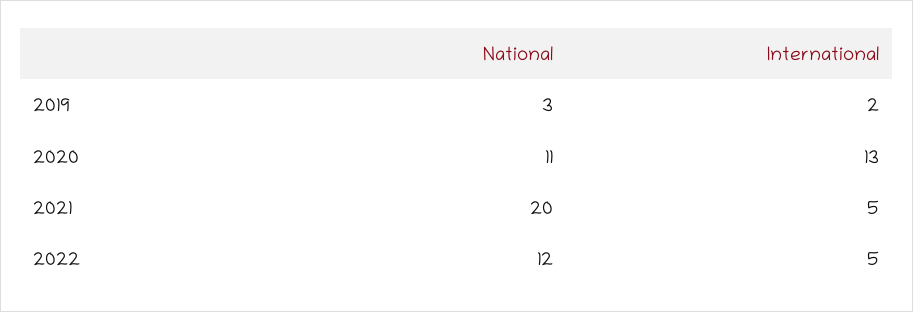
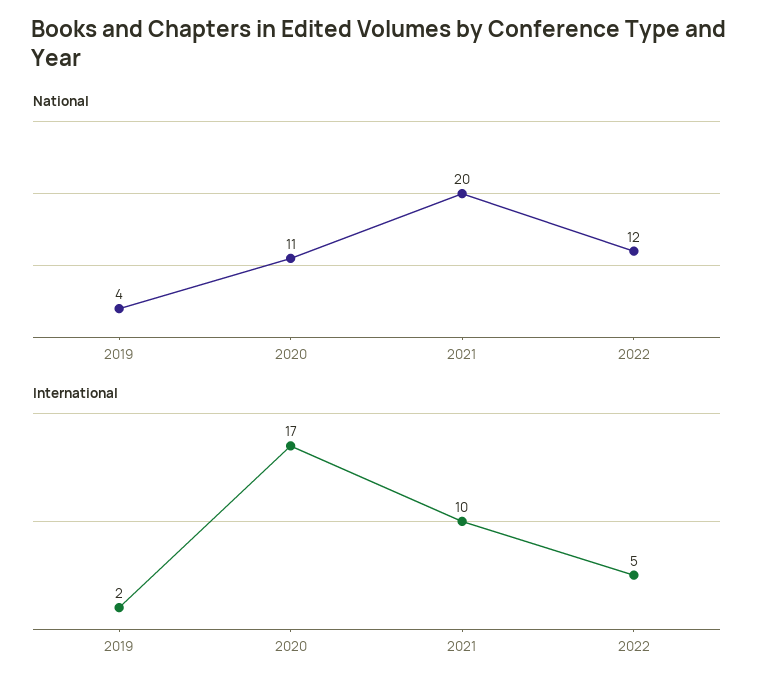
  {
    "National": {
-     "2019": 3,
+     "2019": 4,
      "2020": 11,
      "2021": 20,
      "2022": 12
    },
    "International": {
      "2019": 2,
-     "2020": 13,
+     "2020": 17,
-     "2021": 5,
+     "2021": 10,
      "2022": 5
    }
  }

